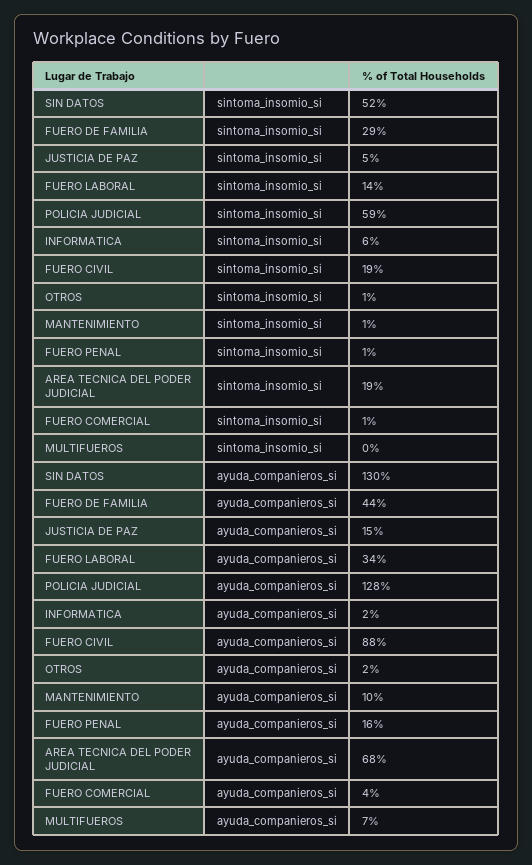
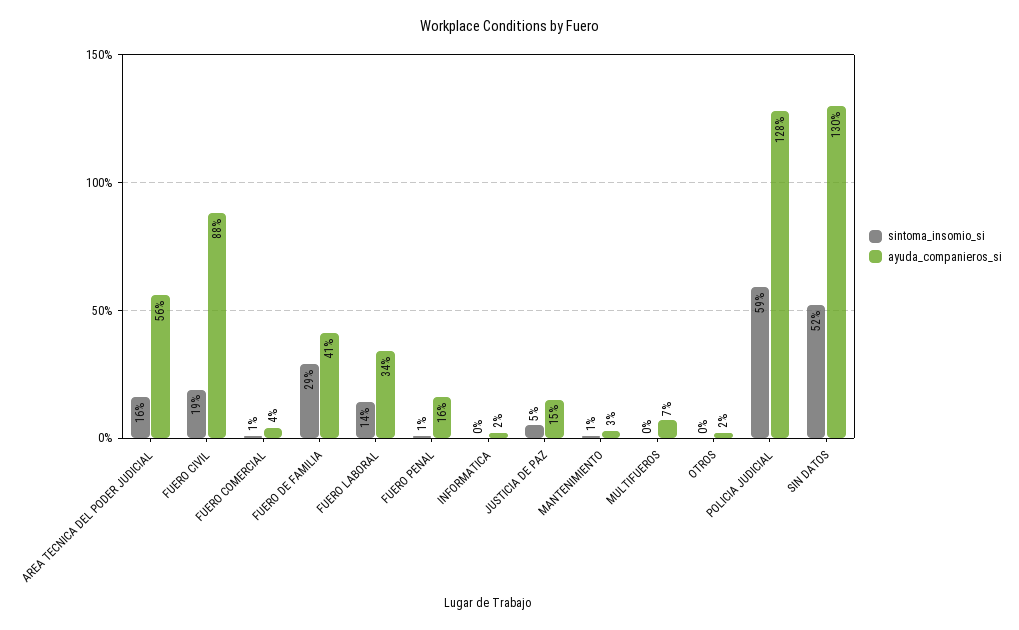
  {
    "sintoma_insomio_si": {
      "SIN DATOS": 52,
      "FUERO DE FAMILIA": 29,
      "JUSTICIA DE PAZ": 5,
      "FUERO LABORAL": 14,
      "POLICIA JUDICIAL": 59,
-     "INFORMATICA": 6,
+     "INFORMATICA": 0,
      "FUERO CIVIL": 19,
-     "OTROS": 1,
+     "OTROS": 0,
      "MANTENIMIENTO": 1,
      "FUERO PENAL": 1,
-     "AREA TECNICA DEL PODER JUDICIAL": 19,
+     "AREA TECNICA DEL PODER JUDICIAL": 16,
      "FUERO COMERCIAL": 1,
      "MULTIFUEROS": 0
    },
    "ayuda_companieros_si": {
      "SIN DATOS": 130,
-     "FUERO DE FAMILIA": 44,
+     "FUERO DE FAMILIA": 41,
      "JUSTICIA DE PAZ": 15,
      "FUERO LABORAL": 34,
      "POLICIA JUDICIAL": 128,
      "INFORMATICA": 2,
      "FUERO CIVIL": 88,
      "OTROS": 2,
-     "MANTENIMIENTO": 10,
+     "MANTENIMIENTO": 3,
      "FUERO PENAL": 16,
-     "AREA TECNICA DEL PODER JUDICIAL": 68,
+     "AREA TECNICA DEL PODER JUDICIAL": 56,
      "FUERO COMERCIAL": 4,
      "MULTIFUEROS": 7
    }
  }

